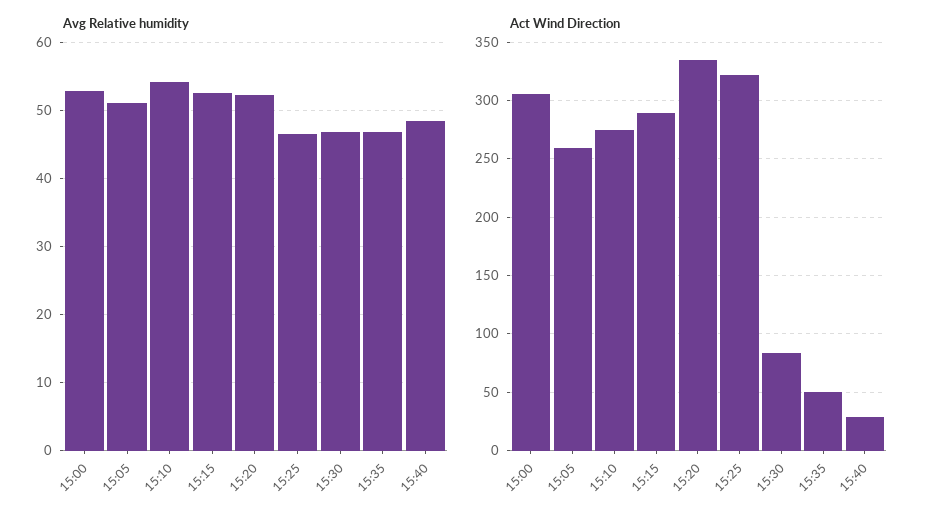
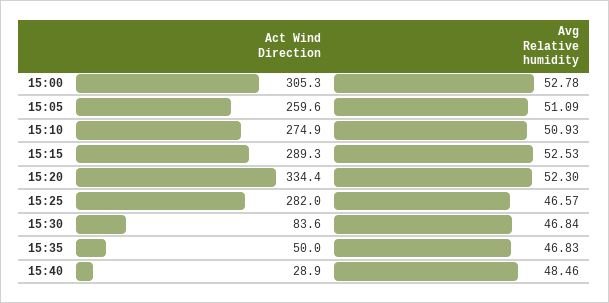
  {
    "Avg Relative humidity": {
      "15:00": 52.78,
      "15:05": 51.09,
-     "15:10": 54,
+     "15:10": 50.93,
      "15:15": 52.53,
      "15:20": 52.3,
      "15:25": 46.57,
      "15:30": 46.84,
      "15:35": 46.83,
      "15:40": 48.46
    },
    "Act Wind Direction": {
      "15:00": 305.3,
      "15:05": 259.6,
      "15:10": 274.9,
      "15:15": 289.3,
      "15:20": 334.4,
-     "15:25": 320,
+     "15:25": 282,
      "15:30": 83.6,
      "15:35": 50,
      "15:40": 28.9
    }
  }

